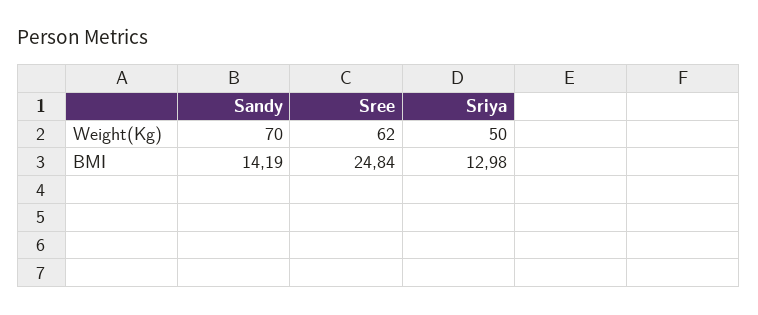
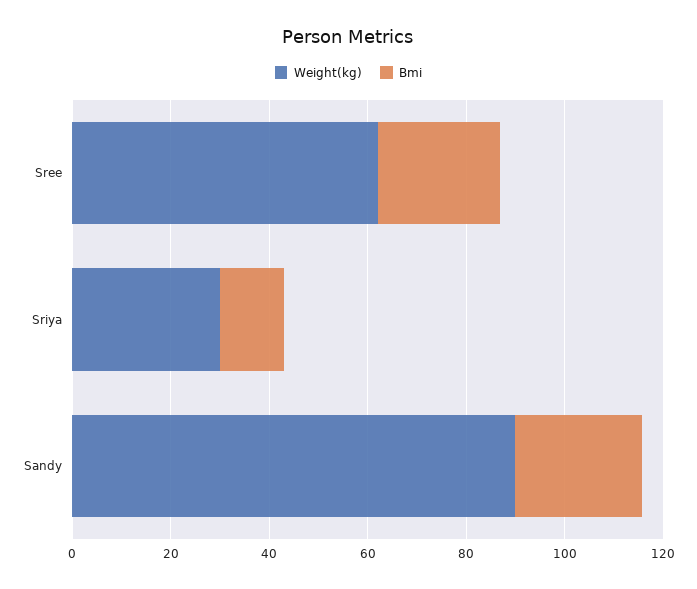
  {
    "Weight(Kg)": {
-     "Sandy": 70,
+     "Sandy": 90,
      "Sree": 62,
-     "Sriya": 50
+     "Sriya": 30
    },
    "BMI": {
-     "Sandy": 14.19,
+     "Sandy": 25,
      "Sree": 24.84,
      "Sriya": 12.98
    }
  }

